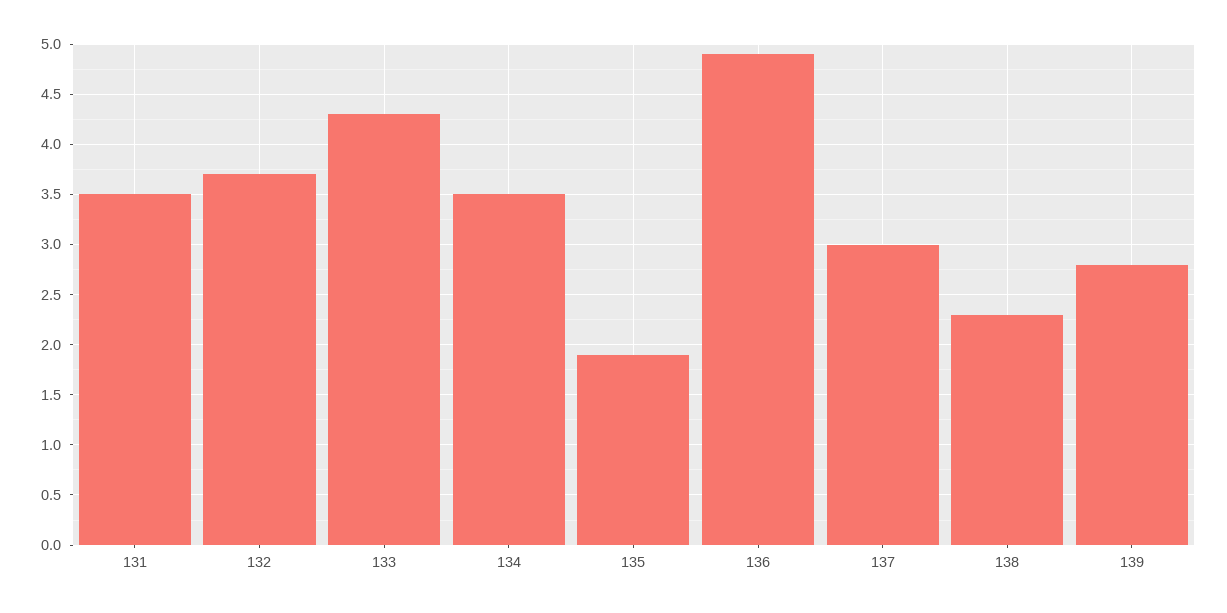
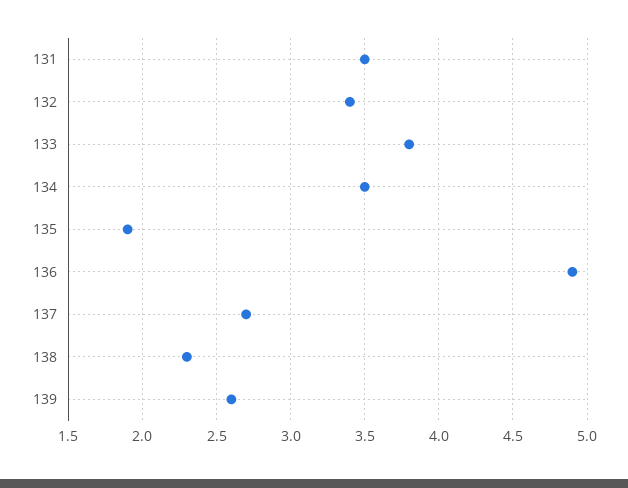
  {
    "131": 3.5,
-   "132": 3.7,
+   "132": 3.4,
-   "133": 4.3,
+   "133": 3.8,
    "134": 3.5,
    "135": 1.9,
    "136": 4.9,
-   "137": 3,
+   "137": 2.7,
    "138": 2.3,
-   "139": 2.8
+   "139": 2.6
  }

